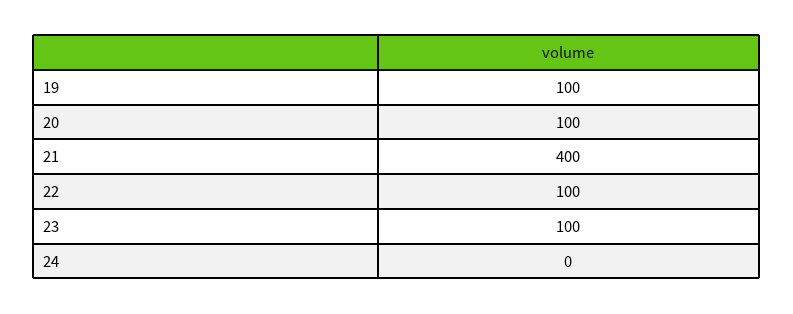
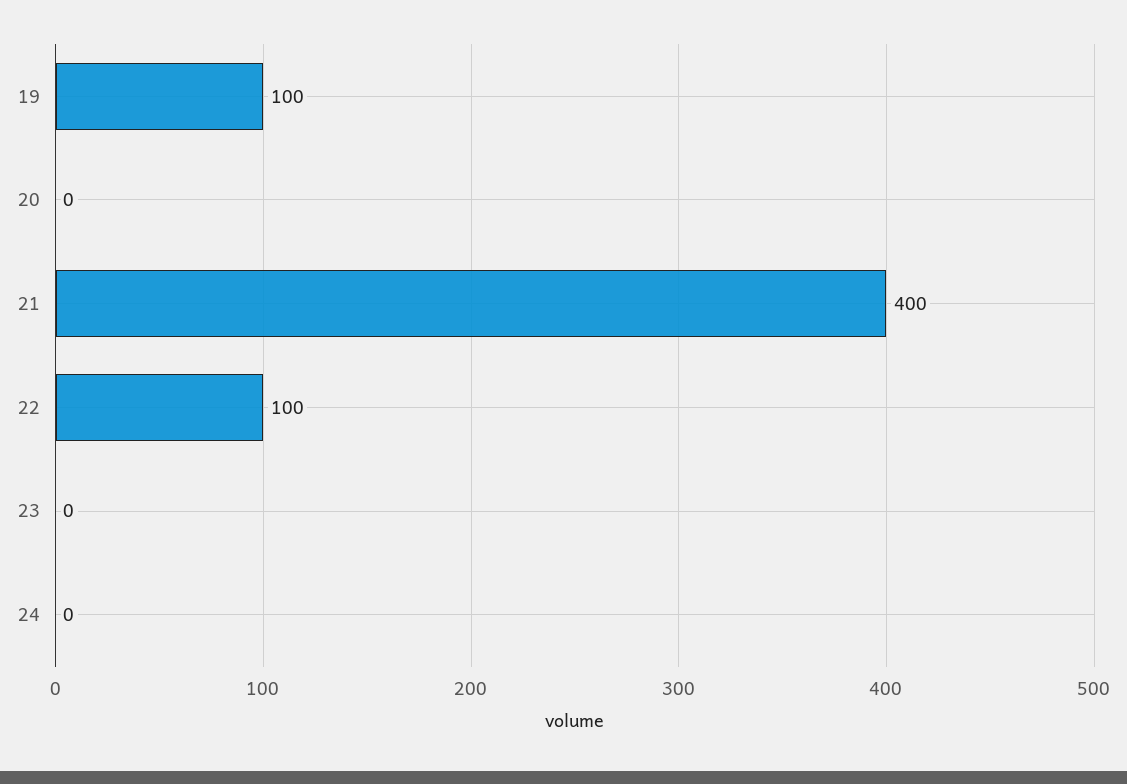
  {
    "19": 100,
-   "20": 100,
+   "20": 0,
    "21": 400,
    "22": 100,
-   "23": 100,
+   "23": 0,
    "24": 0
  }

